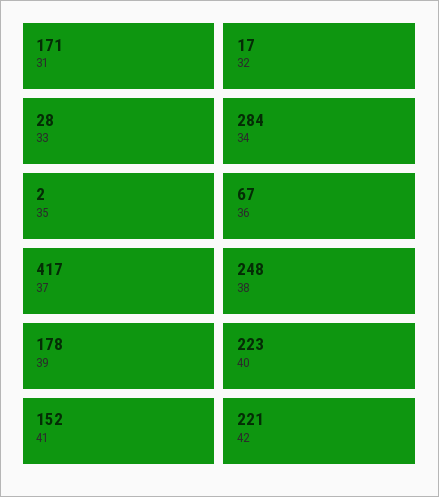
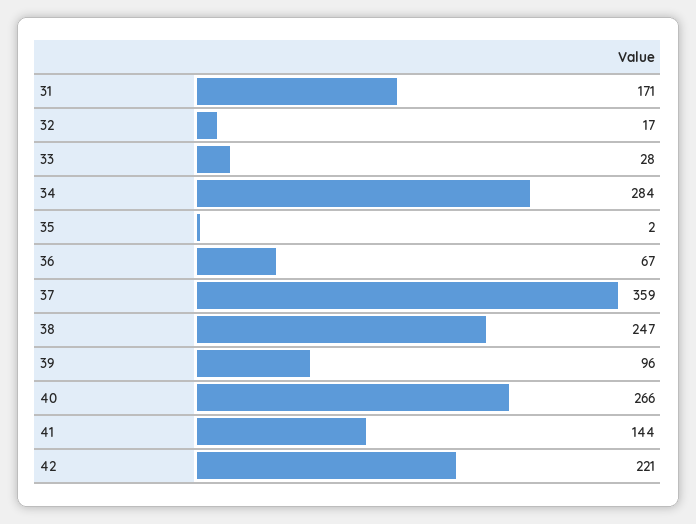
  {
    "31": 171,
    "32": 17,
    "33": 28,
    "34": 284,
    "35": 2,
    "36": 67,
-   "37": 417,
+   "37": 359,
-   "38": 248,
+   "38": 247,
-   "39": 178,
+   "39": 96,
-   "40": 223,
+   "40": 266,
-   "41": 152,
+   "41": 144,
    "42": 221
  }

